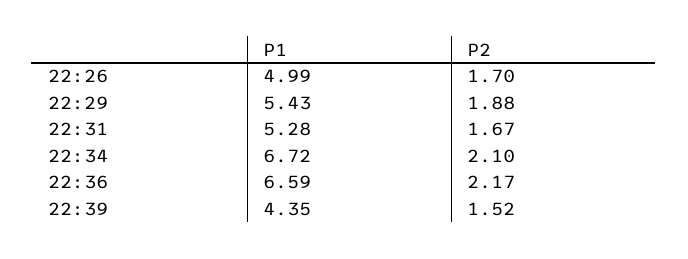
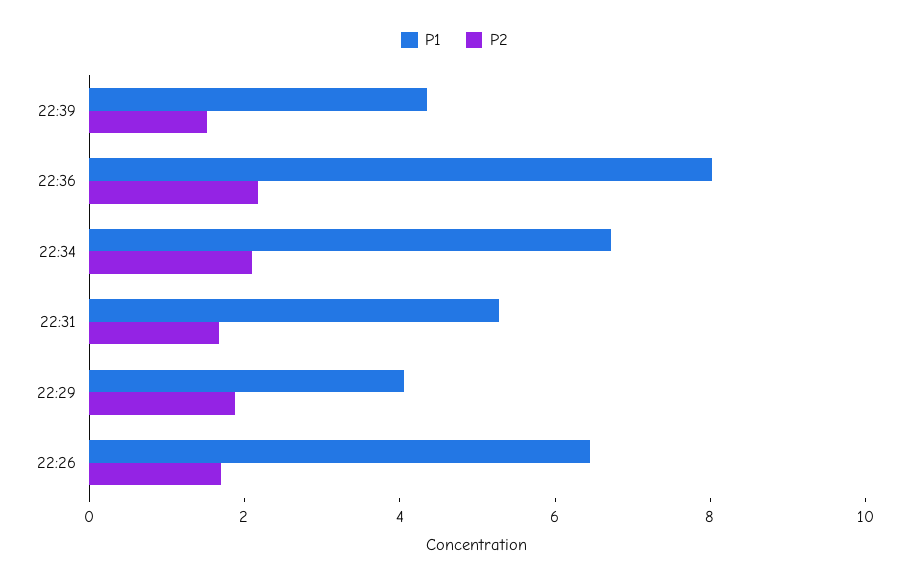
  {
    "P1": {
-     "22:26": 4.99,
+     "22:26": 6.5,
-     "22:29": 5.43,
+     "22:29": 4,
      "22:31": 5.28,
      "22:34": 6.72,
-     "22:36": 6.59,
+     "22:36": 8,
      "22:39": 4.35
    },
    "P2": {
      "22:26": 1.7,
      "22:29": 1.88,
      "22:31": 1.67,
      "22:34": 2.1,
      "22:36": 2.17,
      "22:39": 1.52
    }
  }

